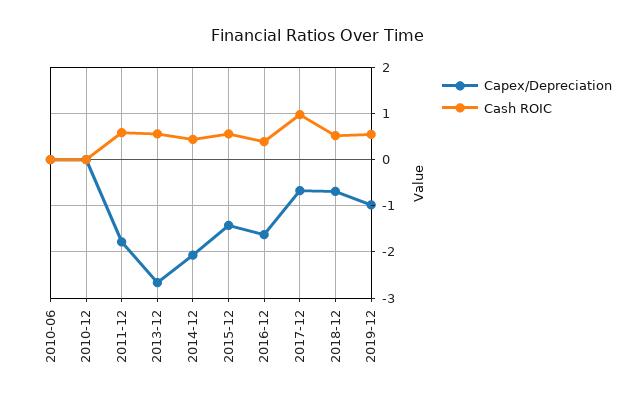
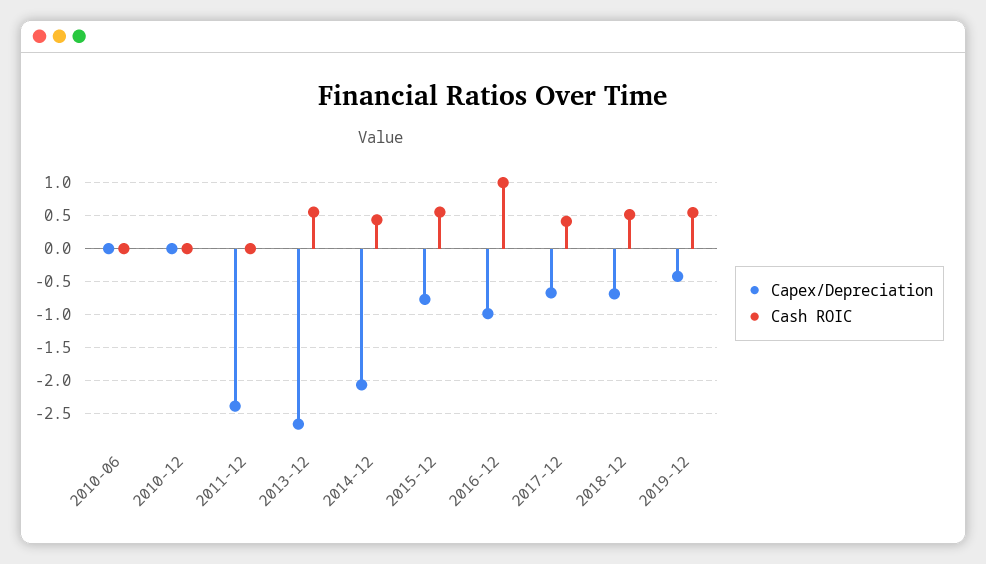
  {
    "Capex/Depreciation": {
      "2010-06": 0,
      "2010-12": 0,
-     "2011-12": -1.8,
+     "2011-12": -2.4,
      "2013-12": -2.7,
      "2014-12": -2.1,
-     "2015-12": -1.4,
+     "2015-12": -0.8,
-     "2016-12": -1.6,
+     "2016-12": -1,
      "2017-12": -0.7,
      "2018-12": -0.7,
-     "2019-12": -1
+     "2019-12": -0.4
    },
    "Cash ROIC": {
      "2010-06": 0,
      "2010-12": 0,
-     "2011-12": 0.6,
+     "2011-12": 0,
      "2013-12": 0.6,
      "2014-12": 0.4,
      "2015-12": 0.6,
-     "2016-12": 0.4,
+     "2016-12": 1,
-     "2017-12": 1,
+     "2017-12": 0.4,
      "2018-12": 0.5,
      "2019-12": 0.5
    }
  }

